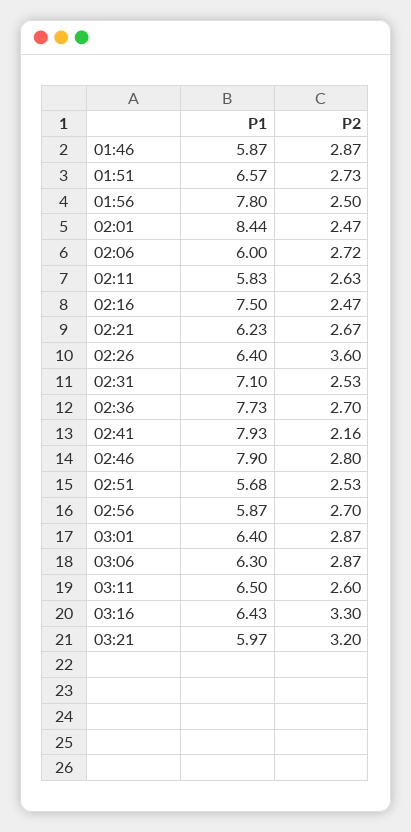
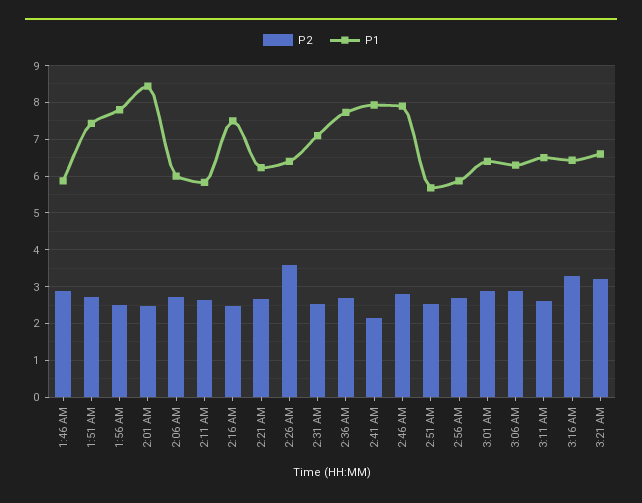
  {
    "P1": {
      "01:46": 5.87,
-     "01:51": 6.57,
+     "01:51": 7.4,
      "01:56": 7.8,
      "02:01": 8.44,
      "02:06": 6,
      "02:11": 5.83,
      "02:16": 7.5,
      "02:21": 6.23,
      "02:26": 6.4,
      "02:31": 7.1,
      "02:36": 7.73,
      "02:41": 7.93,
      "02:46": 7.9,
      "02:51": 5.68,
      "02:56": 5.87,
      "03:01": 6.4,
      "03:06": 6.3,
      "03:11": 6.5,
      "03:16": 6.43,
-     "03:21": 5.97
+     "03:21": 6.6
    },
    "P2": {
      "01:46": 2.87,
      "01:51": 2.73,
      "01:56": 2.5,
      "02:01": 2.47,
      "02:06": 2.72,
      "02:11": 2.63,
      "02:16": 2.47,
      "02:21": 2.67,
      "02:26": 3.6,
      "02:31": 2.53,
      "02:36": 2.7,
      "02:41": 2.16,
      "02:46": 2.8,
      "02:51": 2.53,
      "02:56": 2.7,
      "03:01": 2.87,
      "03:06": 2.87,
      "03:11": 2.6,
      "03:16": 3.3,
      "03:21": 3.2
    }
  }

